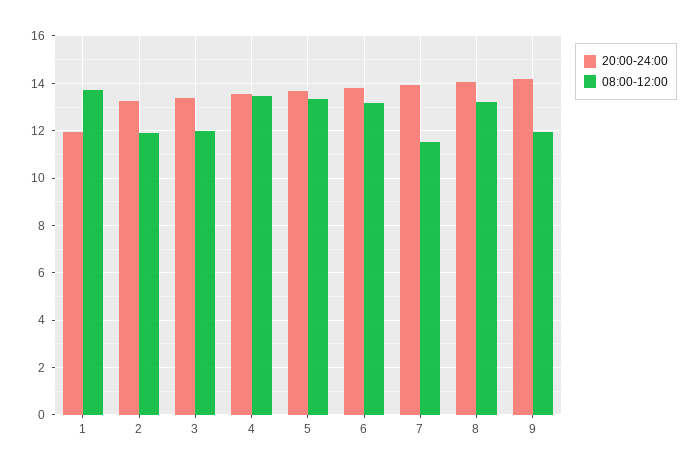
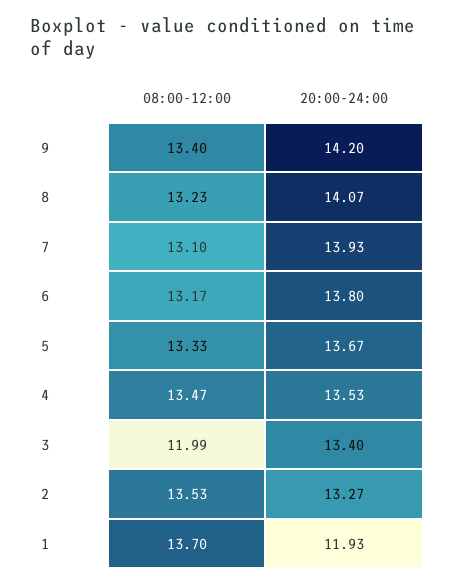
  {
    "20:00-24:00": {
      "1": 11.93,
      "2": 13.27,
      "3": 13.4,
      "4": 13.53,
      "5": 13.67,
      "6": 13.8,
      "7": 13.93,
      "8": 14.07,
      "9": 14.2
    },
    "08:00-12:00": {
      "1": 13.7,
-     "2": 12,
+     "2": 13.53,
      "3": 11.99,
      "4": 13.47,
      "5": 13.33,
      "6": 13.17,
-     "7": 11.5,
+     "7": 13.1,
      "8": 13.23,
-     "9": 12
+     "9": 13.4
    }
  }

